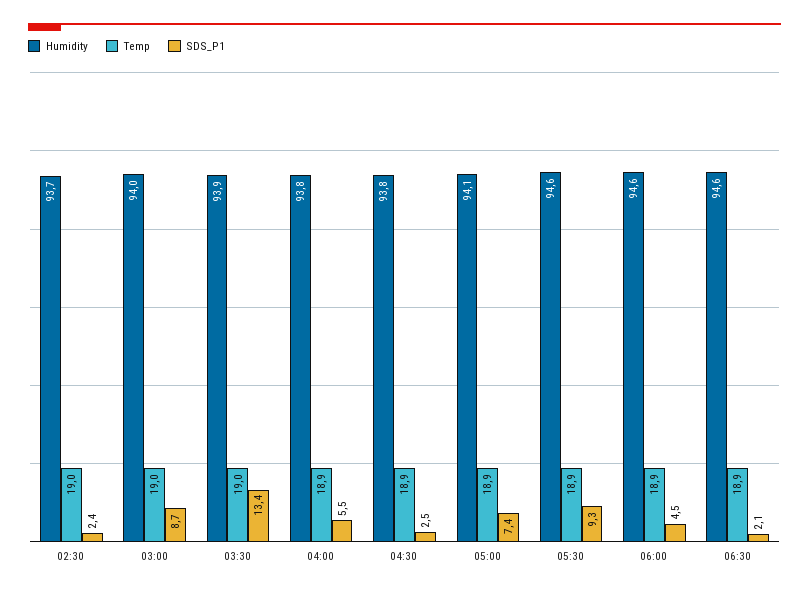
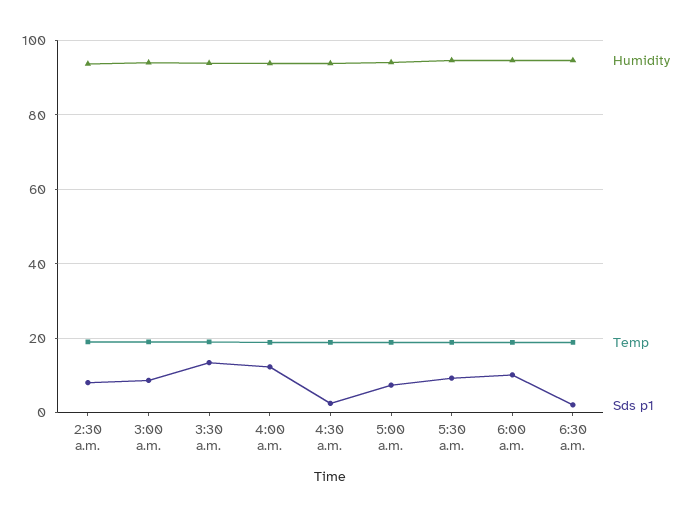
  {
    "Humidity": {
      "02:30": 93.7,
      "03:00": 94,
      "03:30": 93.9,
      "04:00": 93.8,
      "04:30": 93.8,
      "05:00": 94.1,
      "05:30": 94.6,
      "06:00": 94.6,
      "06:30": 94.6
    },
    "Temp": {
      "02:30": 19,
      "03:00": 19,
      "03:30": 19,
      "04:00": 18.9,
      "04:30": 18.9,
      "05:00": 18.9,
      "05:30": 18.9,
      "06:00": 18.9,
      "06:30": 18.9
    },
    "SDS_P1": {
-     "02:30": 2.4,
+     "02:30": 8,
      "03:00": 8.7,
      "03:30": 13.4,
-     "04:00": 5.5,
+     "04:00": 12,
      "04:30": 2.5,
      "05:00": 7.4,
      "05:30": 9.3,
-     "06:00": 4.5,
+     "06:00": 10,
      "06:30": 2.1
    }
  }

